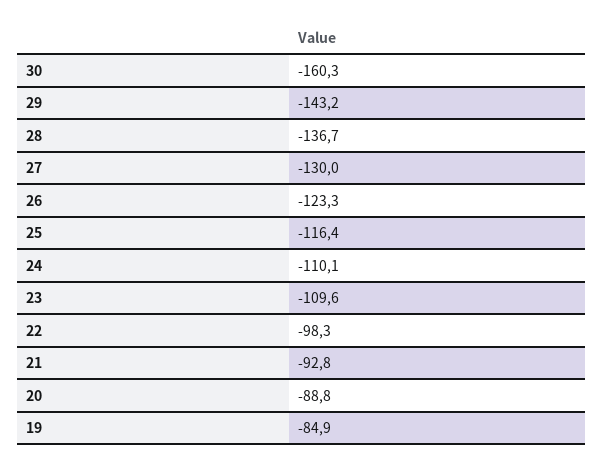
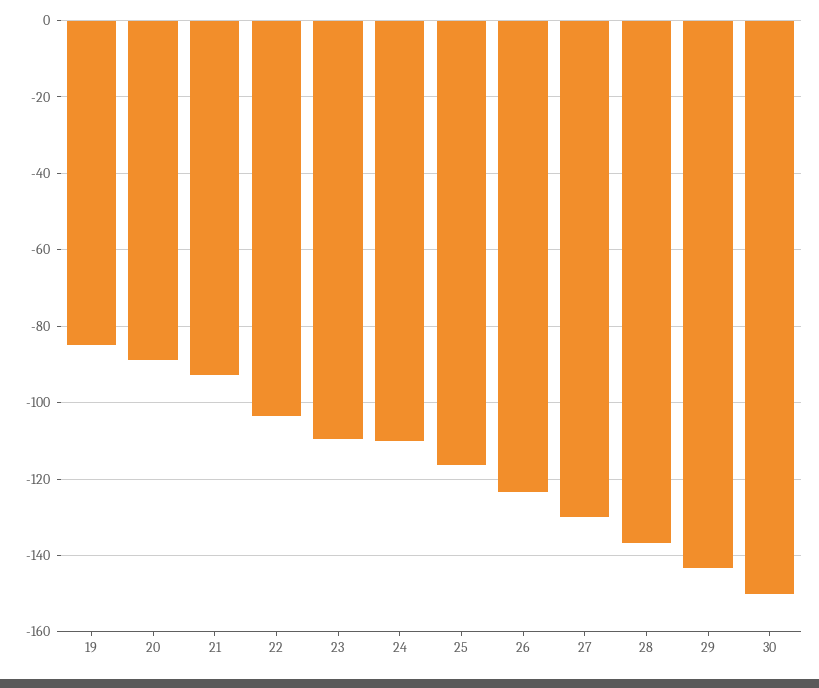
  {
-   "30": -160.3,
+   "30": -150,
    "29": -143.2,
    "28": -136.7,
    "27": -130,
    "26": -123.3,
    "25": -116.4,
    "24": -110.1,
    "23": -109.6,
-   "22": -98.3,
+   "22": -104,
    "21": -92.8,
    "20": -88.8,
    "19": -84.9
  }

